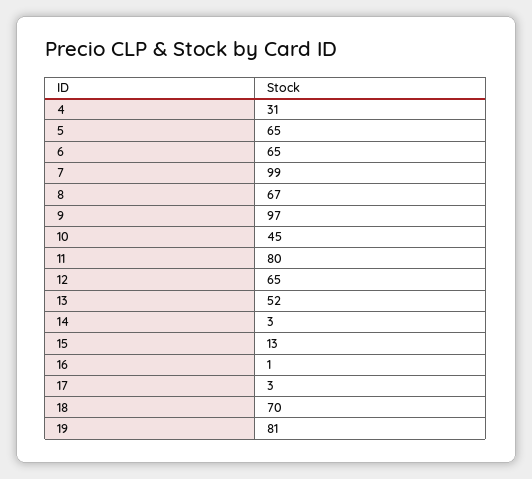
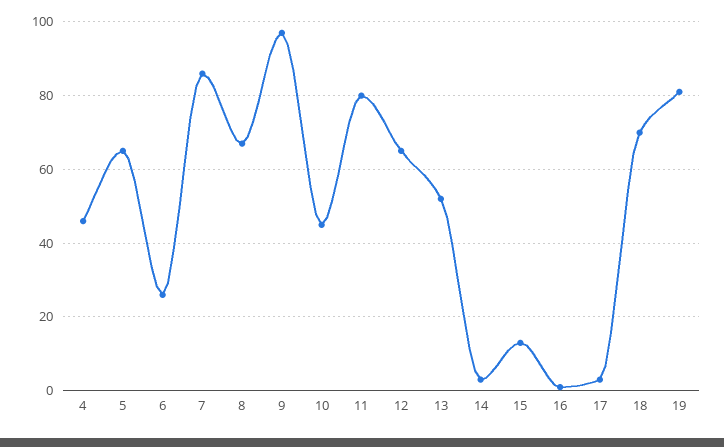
  {
-   "4": 31,
+   "4": 45,
    "5": 65,
-   "6": 65,
+   "6": 25,
-   "7": 99,
+   "7": 85,
    "8": 67,
    "9": 97,
    "10": 45,
    "11": 80,
    "12": 65,
    "13": 52,
    "14": 3,
    "15": 13,
    "16": 1,
    "17": 3,
    "18": 70,
    "19": 81
  }

